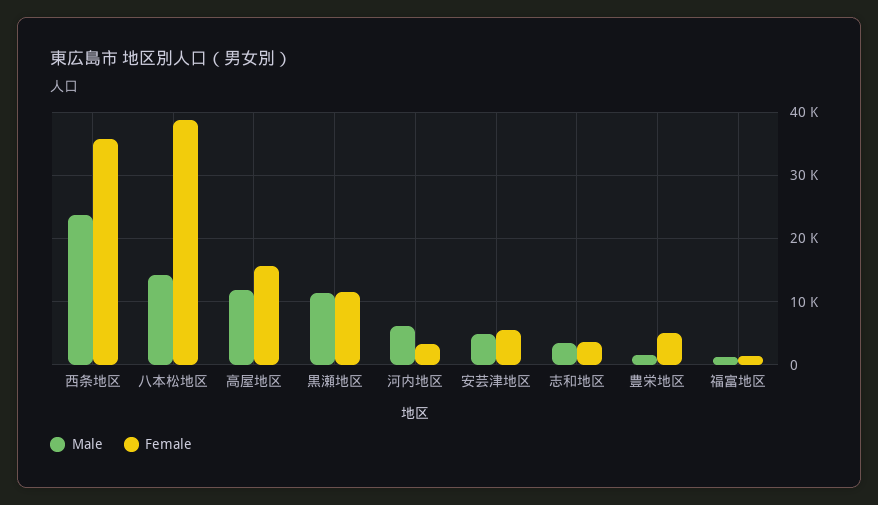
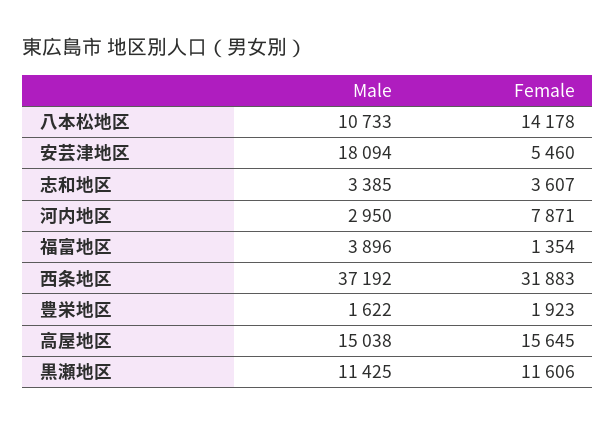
  {
    "Male": {
-     "西条地区": 24000,
+     "西条地区": 37192,
-     "八本松地区": 14000,
+     "八本松地区": 10733,
-     "高屋地区": 12000,
+     "高屋地区": 15038,
      "黒瀬地区": 11425,
-     "河内地区": 6000,
+     "河内地区": 2950,
-     "安芸津地区": 5000,
+     "安芸津地区": 18094,
      "志和地区": 3385,
      "豊栄地区": 1622,
-     "福富地区": 1000
+     "福富地区": 3896
    },
    "Female": {
-     "西条地区": 36000,
+     "西条地区": 31883,
-     "八本松地区": 39000,
+     "八本松地区": 14178,
      "高屋地区": 15645,
      "黒瀬地区": 11606,
-     "河内地区": 3000,
+     "河内地区": 7871,
      "安芸津地区": 5460,
      "志和地区": 3607,
-     "豊栄地区": 5000,
+     "豊栄地区": 1923,
      "福富地区": 1354
    }
  }

